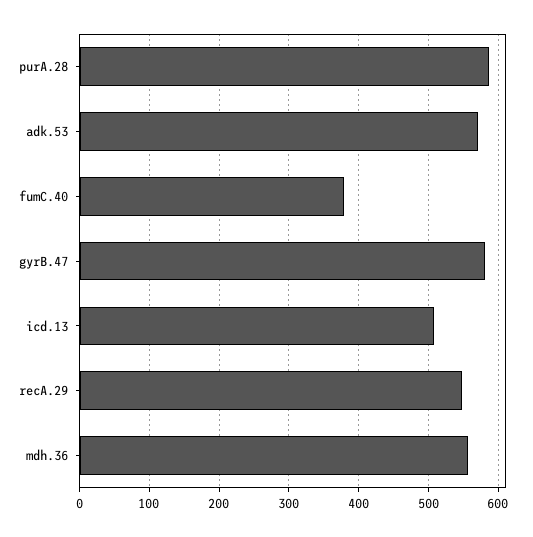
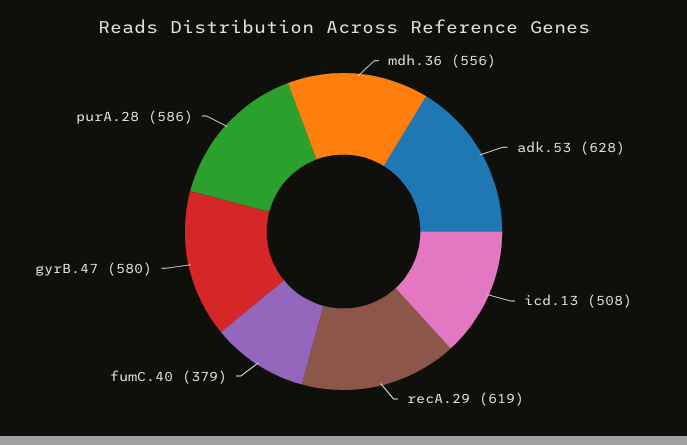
  {
    "purA.28": 586,
-   "adk.53": 570,
+   "adk.53": 628,
    "fumC.40": 379,
    "gyrB.47": 580,
    "icd.13": 508,
-   "recA.29": 550,
+   "recA.29": 619,
    "mdh.36": 556
  }

